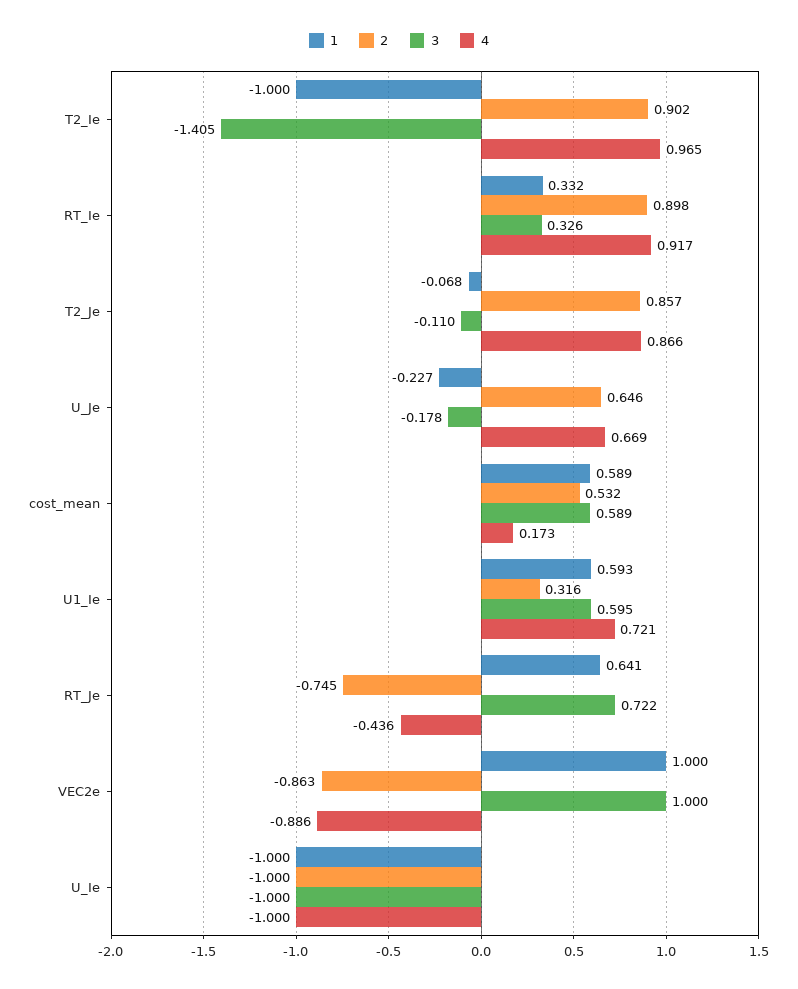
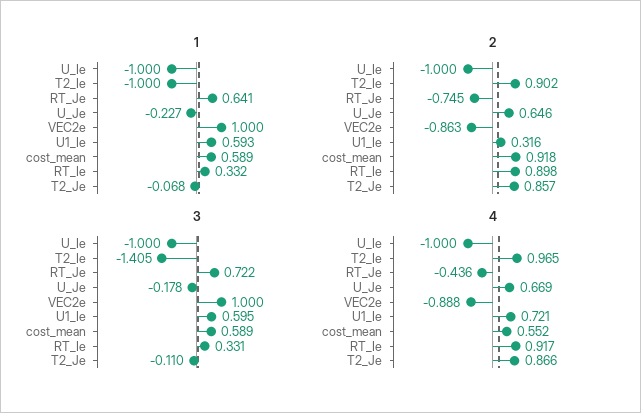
  {
    "1": {
      "T2_Ie": -1,
      "RT_Ie": 0.332,
      "T2_Je": -0.068,
      "U_Je": -0.227,
      "cost_mean": 0.589,
      "U1_Ie": 0.593,
      "RT_Je": 0.641,
      "VEC2e": 1,
      "U_Ie": -1
    },
    "2": {
      "T2_Ie": 0.902,
      "RT_Ie": 0.898,
      "T2_Je": 0.857,
      "U_Je": 0.646,
-     "cost_mean": 0.532,
+     "cost_mean": 0.918,
      "U1_Ie": 0.316,
      "RT_Je": -0.745,
      "VEC2e": -0.863,
      "U_Ie": -1
    },
    "3": {
      "T2_Ie": -1.405,
-     "RT_Ie": 0.326,
+     "RT_Ie": 0.331,
      "T2_Je": -0.11,
      "U_Je": -0.178,
      "cost_mean": 0.589,
      "U1_Ie": 0.595,
      "RT_Je": 0.722,
      "VEC2e": 1,
      "U_Ie": -1
    },
    "4": {
      "T2_Ie": 0.965,
      "RT_Ie": 0.917,
      "T2_Je": 0.866,
      "U_Je": 0.669,
-     "cost_mean": 0.173,
+     "cost_mean": 0.552,
      "U1_Ie": 0.721,
      "RT_Je": -0.436,
-     "VEC2e": -0.886,
+     "VEC2e": -0.888,
      "U_Ie": -1
    }
  }

